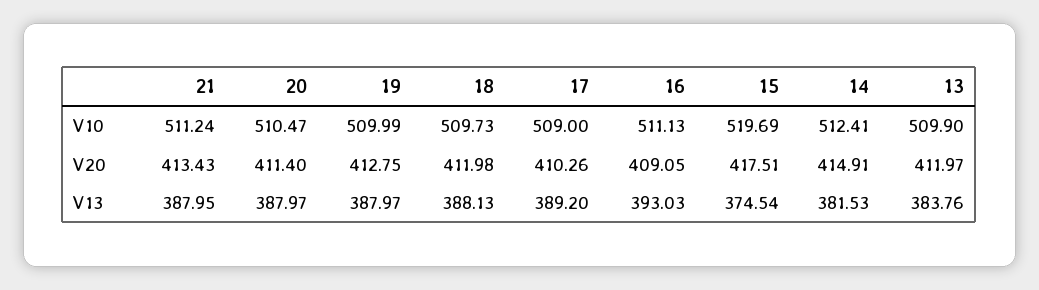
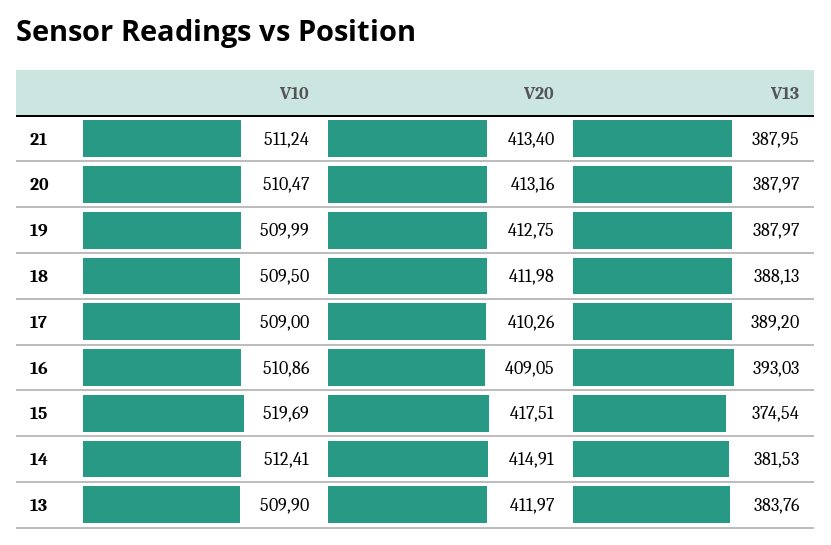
  {
    "21": {
      "V10": 511.24,
-     "V20": 413.43,
+     "V20": 413.4,
      "V13": 387.95
    },
    "20": {
      "V10": 510.47,
-     "V20": 411.4,
+     "V20": 413.16,
      "V13": 387.97
    },
    "19": {
      "V10": 509.99,
      "V20": 412.75,
      "V13": 387.97
    },
    "18": {
-     "V10": 509.73,
+     "V10": 509.5,
      "V20": 411.98,
      "V13": 388.13
    },
    "17": {
      "V10": 509,
      "V20": 410.26,
      "V13": 389.2
    },
    "16": {
-     "V10": 511.13,
+     "V10": 510.86,
      "V20": 409.05,
      "V13": 393.03
    },
    "15": {
      "V10": 519.69,
      "V20": 417.51,
      "V13": 374.54
    },
    "14": {
      "V10": 512.41,
      "V20": 414.91,
      "V13": 381.53
    },
    "13": {
      "V10": 509.9,
      "V20": 411.97,
      "V13": 383.76
    }
  }

